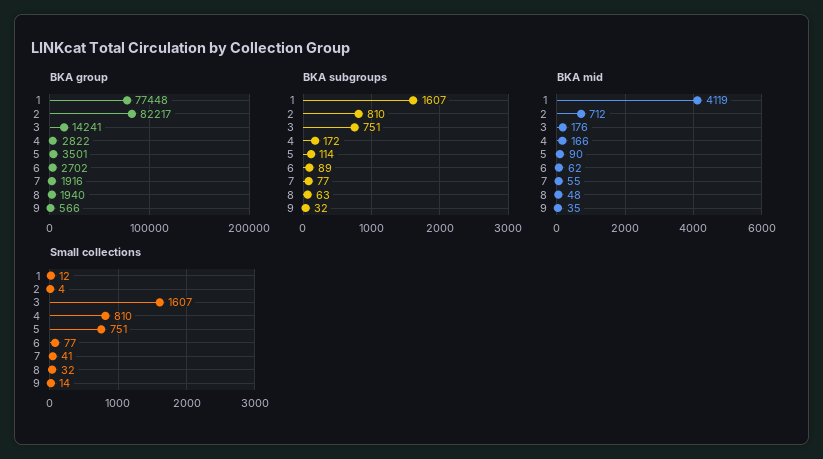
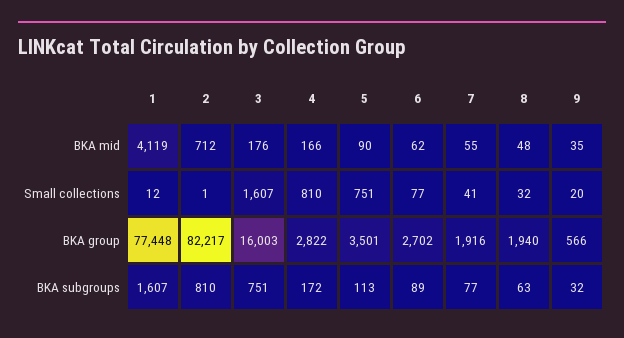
  {
    "BKA group": {
      "1": 77448,
      "2": 82217,
-     "3": 14241,
+     "3": 16003,
      "4": 2822,
      "5": 3501,
      "6": 2702,
      "7": 1916,
      "8": 1940,
      "9": 566
    },
    "BKA subgroups": {
      "1": 1607,
      "2": 810,
      "3": 751,
      "4": 172,
-     "5": 114,
+     "5": 113,
      "6": 89,
      "7": 77,
      "8": 63,
      "9": 32
    },
    "BKA mid": {
      "1": 4119,
      "2": 712,
      "3": 176,
      "4": 166,
      "5": 90,
      "6": 62,
      "7": 55,
      "8": 48,
      "9": 35
    },
    "Small collections": {
      "1": 12,
-     "2": 4,
+     "2": 1,
      "3": 1607,
      "4": 810,
      "5": 751,
      "6": 77,
      "7": 41,
      "8": 32,
-     "9": 14
+     "9": 20
    }
  }

